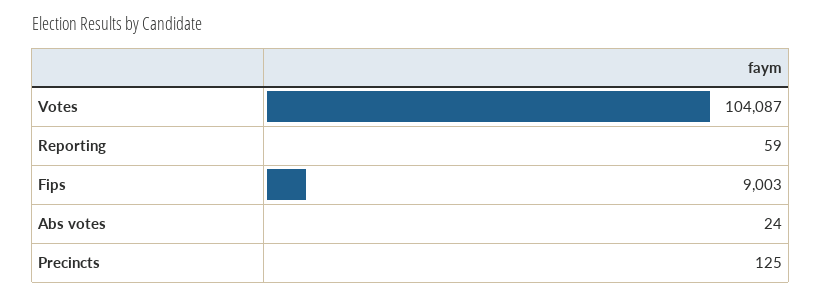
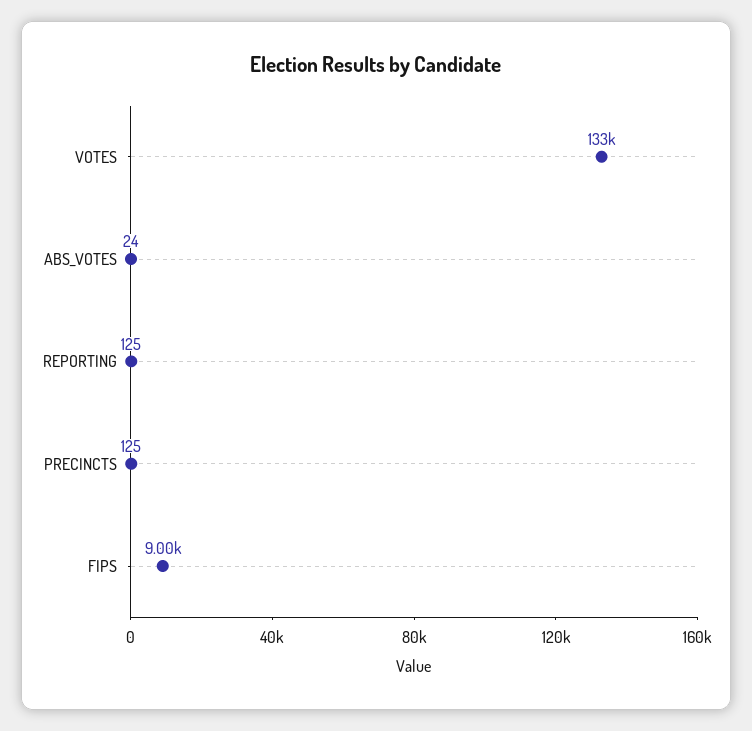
  {
-   "Votes": 104087,
+   "Votes": 133000,
-   "Reporting": 59,
+   "Reporting": 125,
    "Fips": 9003,
    "Abs votes": 24,
    "Precincts": 125
  }

